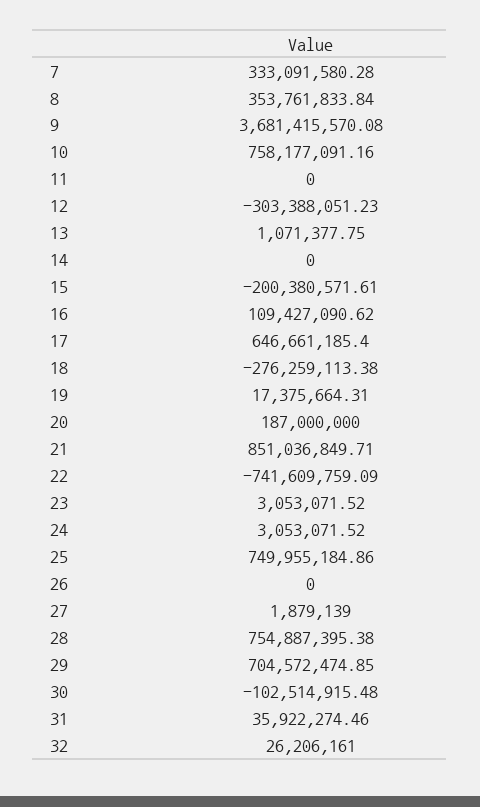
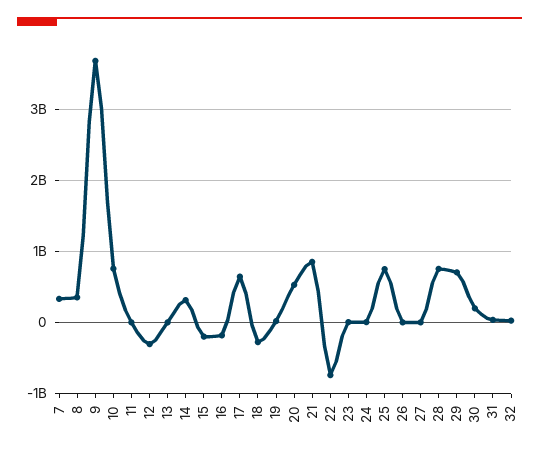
  {
    "7": 333091580.28,
    "8": 353761833.84,
    "9": 3681415570.08,
    "10": 758177091.16,
    "11": 0,
    "12": -303388051.23,
    "13": 1071377.75,
-   "14": 0,
+   "14": 300000000,
    "15": -200380571.61,
-   "16": 109427090.62,
+   "16": -200000000,
    "17": 646661185.4,
    "18": -276259113.38,
    "19": 17375664.31,
-   "20": 187000000,
+   "20": 500000000,
    "21": 851036849.71,
    "22": -741609759.09,
    "23": 3053071.52,
    "24": 3053071.52,
    "25": 749955184.86,
    "26": 0,
    "27": 1879139,
    "28": 754887395.38,
    "29": 704572474.85,
-   "30": -102514915.48,
+   "30": 200000000,
    "31": 35922274.46,
    "32": 26206161
  }

